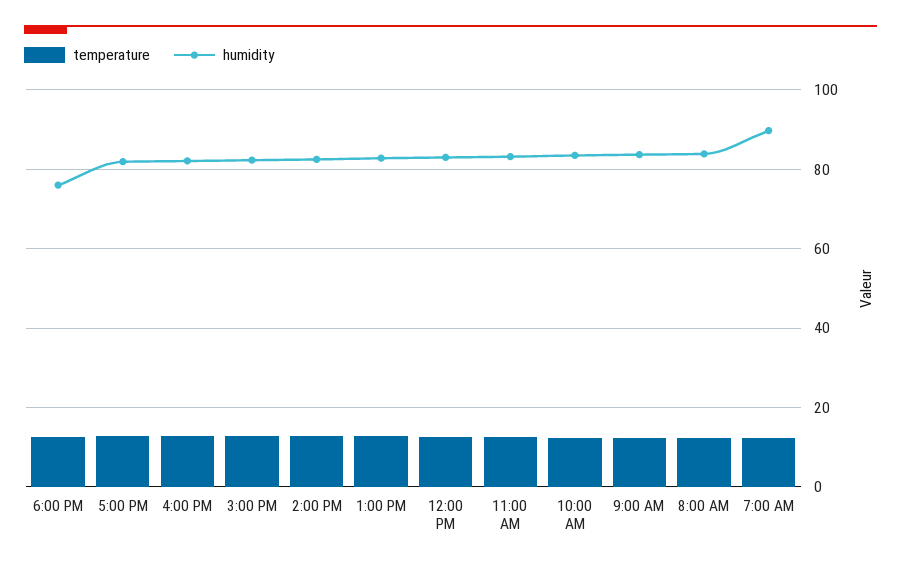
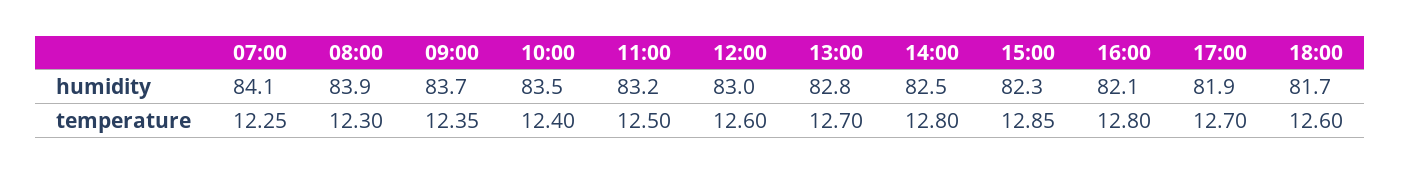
  {
    "temperature": {
      "6:00 PM": 12.6,
      "5:00 PM": 12.7,
      "4:00 PM": 12.8,
      "3:00 PM": 12.85,
      "2:00 PM": 12.8,
      "1:00 PM": 12.7,
      "12:00 PM": 12.6,
      "11:00 AM": 12.5,
      "10:00 AM": 12.4,
      "9:00 AM": 12.35,
      "8:00 AM": 12.3,
      "7:00 AM": 12.25
    },
    "humidity": {
-     "6:00 PM": 76,
+     "6:00 PM": 81.7,
      "5:00 PM": 81.9,
      "4:00 PM": 82.1,
      "3:00 PM": 82.3,
      "2:00 PM": 82.5,
      "1:00 PM": 82.8,
      "12:00 PM": 83,
      "11:00 AM": 83.2,
      "10:00 AM": 83.5,
      "9:00 AM": 83.7,
      "8:00 AM": 83.9,
-     "7:00 AM": 90
+     "7:00 AM": 84.1
    }
  }

